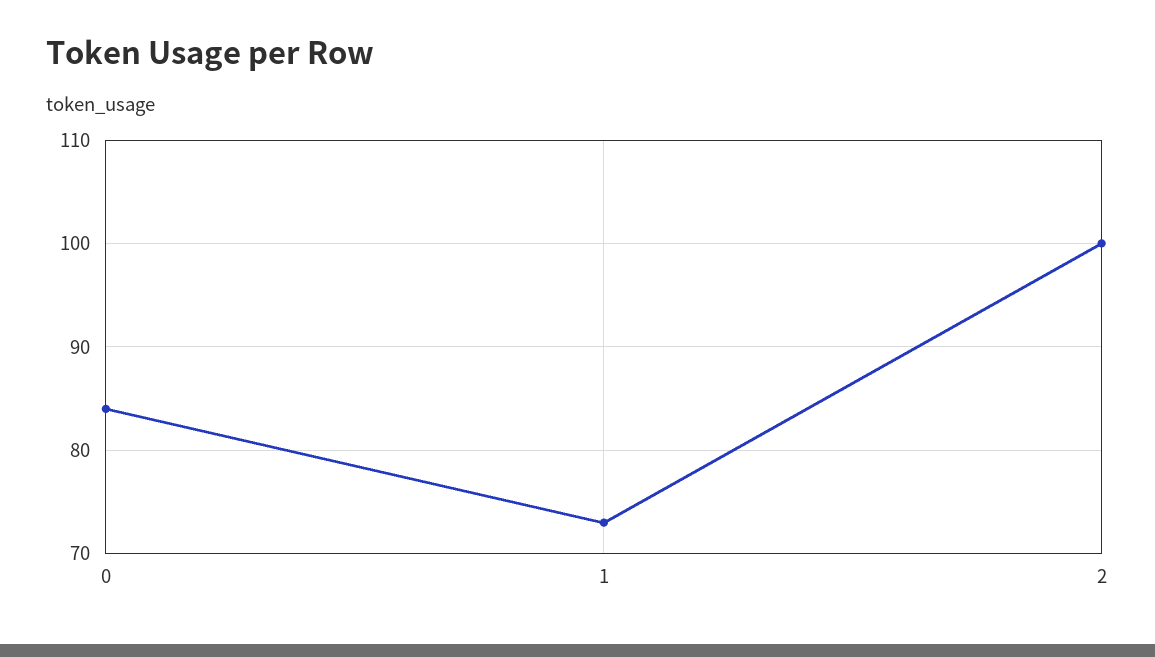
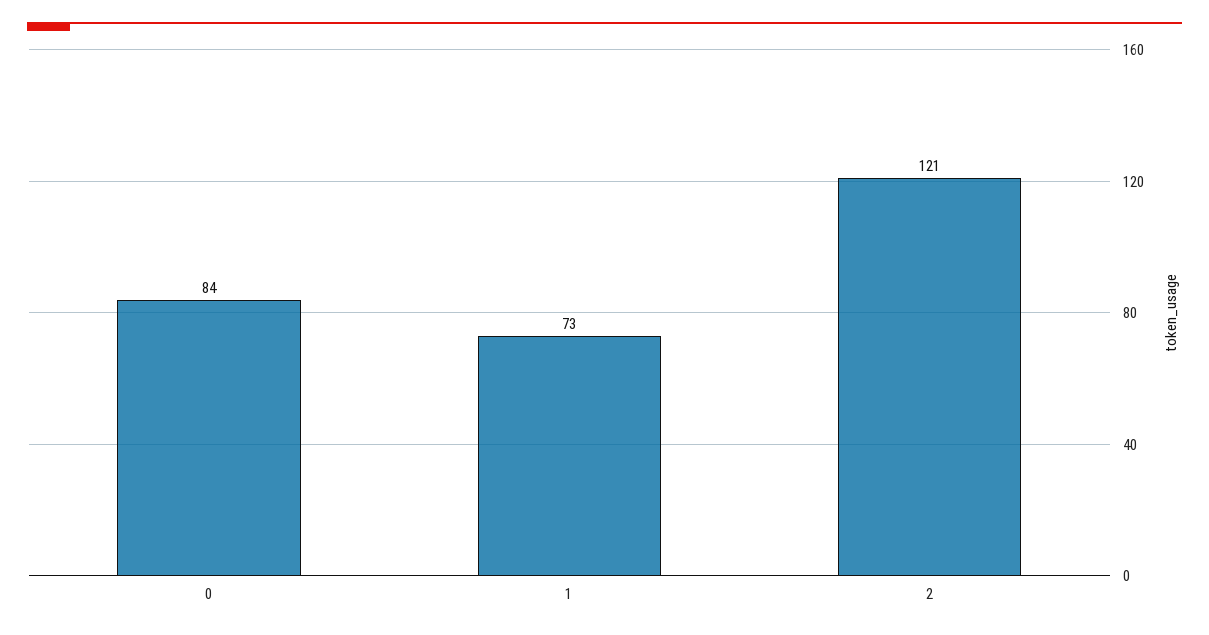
  {
    "0": 84,
    "1": 73,
-   "2": 100
+   "2": 121
  }

